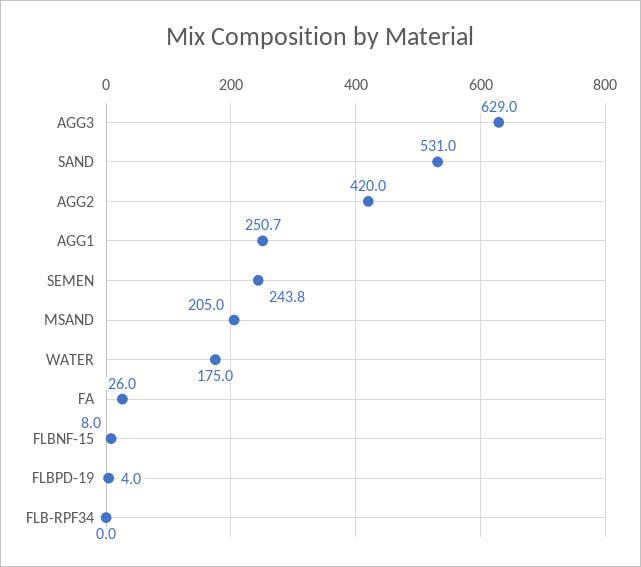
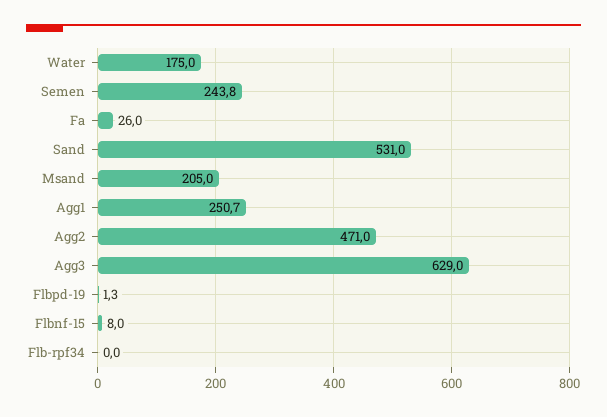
  {
    "AGG3": 629,
    "SAND": 531,
-   "AGG2": 420,
+   "AGG2": 471,
    "AGG1": 250.7,
    "SEMEN": 243.8,
    "MSAND": 205,
    "WATER": 175,
    "FA": 26,
    "FLBNF-15": 8,
-   "FLBPD-19": 4,
+   "FLBPD-19": 1.3,
    "FLB-RPF34": 0
  }

